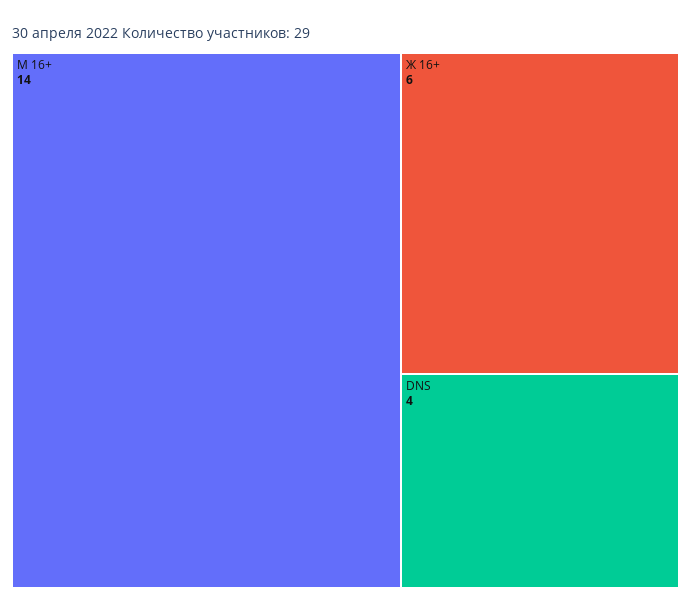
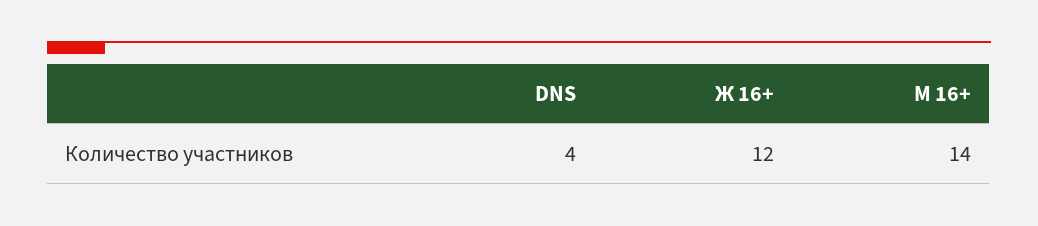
  {
    "М 16+": 14,
-   "Ж 16+": 6,
+   "Ж 16+": 12,
    "DNS": 4
  }

